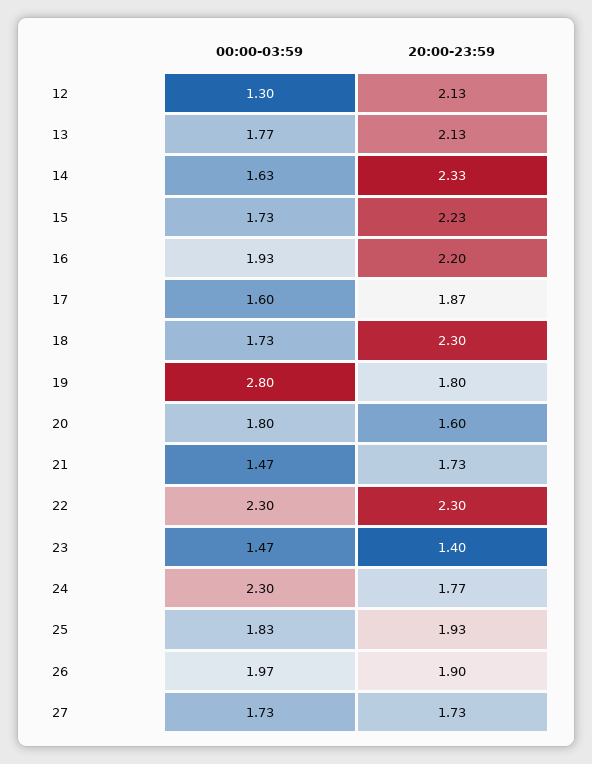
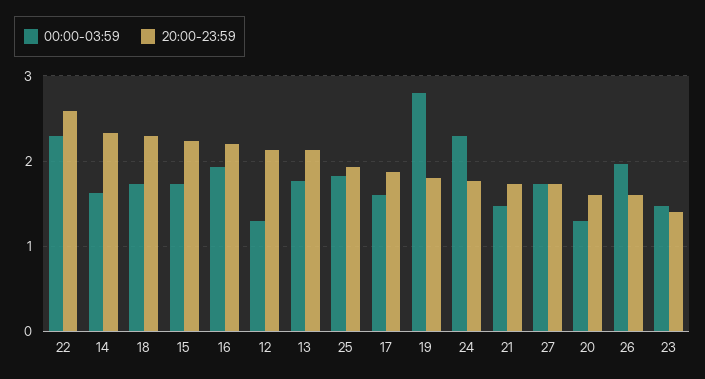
  {
    "00:00-03:59": {
      "12": 1.3,
      "13": 1.77,
      "14": 1.63,
      "15": 1.73,
      "16": 1.93,
      "17": 1.6,
      "18": 1.73,
      "19": 2.8,
-     "20": 1.8,
+     "20": 1.3,
      "21": 1.47,
      "22": 2.3,
      "23": 1.47,
      "24": 2.3,
      "25": 1.83,
      "26": 1.97,
      "27": 1.73
    },
    "20:00-23:59": {
      "12": 2.13,
      "13": 2.13,
      "14": 2.33,
      "15": 2.23,
      "16": 2.2,
      "17": 1.87,
      "18": 2.3,
      "19": 1.8,
      "20": 1.6,
      "21": 1.73,
-     "22": 2.3,
+     "22": 2.6,
      "23": 1.4,
      "24": 1.77,
      "25": 1.93,
-     "26": 1.9,
+     "26": 1.6,
      "27": 1.73
    }
  }

